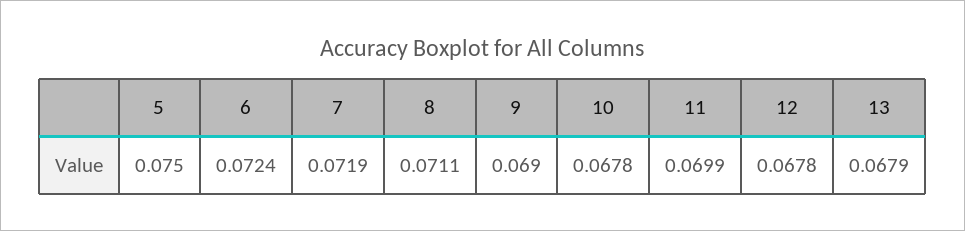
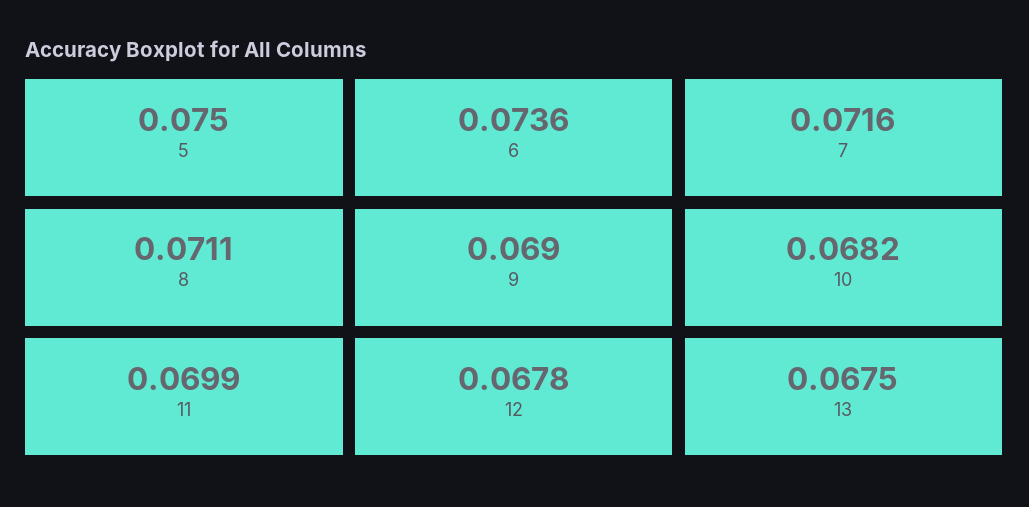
  {
    "5": 0.075,
-   "6": 0.0724,
+   "6": 0.0736,
-   "7": 0.0719,
+   "7": 0.0716,
    "8": 0.0711,
    "9": 0.069,
-   "10": 0.0678,
+   "10": 0.0682,
    "11": 0.0699,
    "12": 0.0678,
-   "13": 0.0679
+   "13": 0.0675
  }

